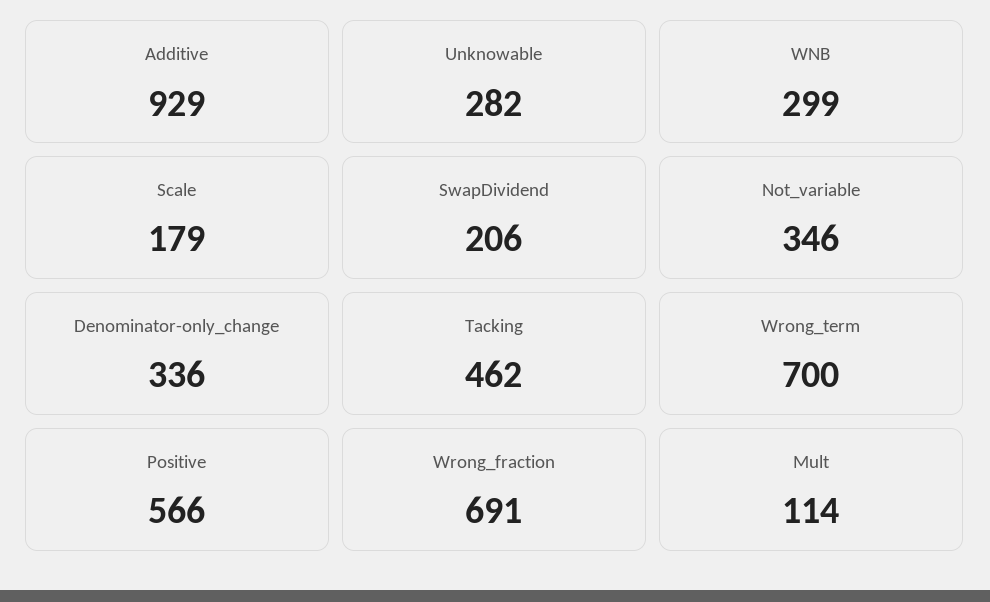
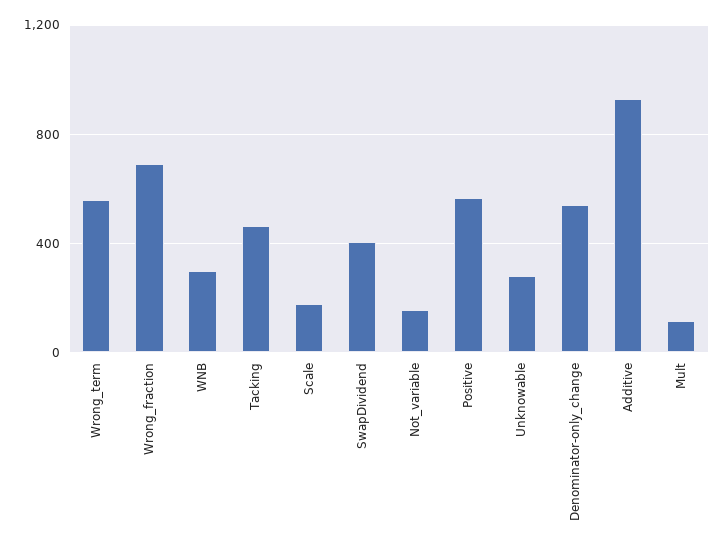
  {
    "Additive": 929,
    "Unknowable": 282,
    "WNB": 299,
    "Scale": 179,
-   "SwapDividend": 206,
+   "SwapDividend": 400,
-   "Not_variable": 346,
+   "Not_variable": 150,
-   "Denominator-only_change": 336,
+   "Denominator-only_change": 550,
    "Tacking": 462,
-   "Wrong_term": 700,
+   "Wrong_term": 550,
    "Positive": 566,
    "Wrong_fraction": 691,
    "Mult": 114
  }

